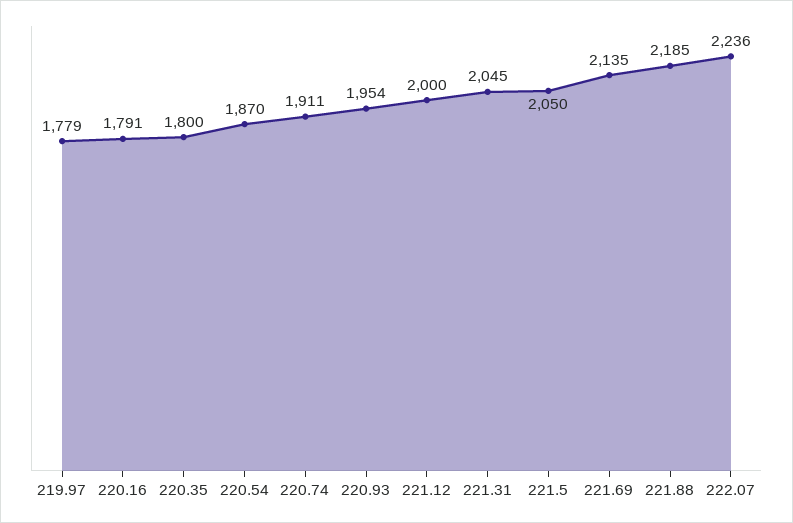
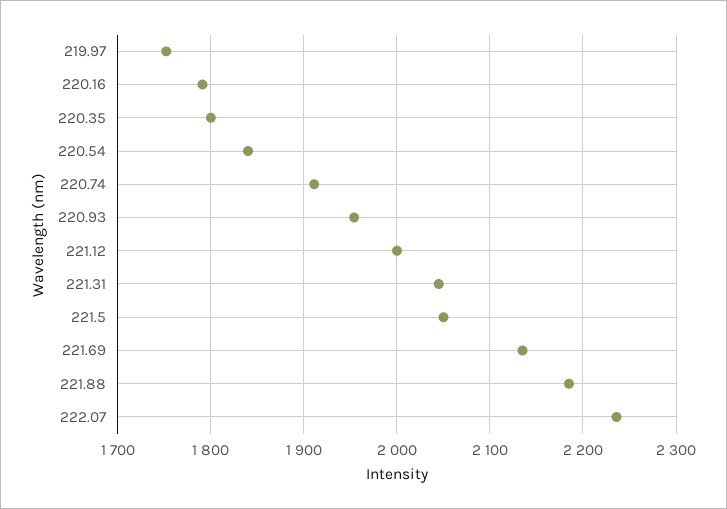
  {
-   "219.97": 1779,
+   "219.97": 1750,
    "220.16": 1791,
    "220.35": 1800,
-   "220.54": 1870,
+   "220.54": 1840,
    "220.74": 1911,
    "220.93": 1954,
    "221.12": 2000,
    "221.31": 2045,
    "221.5": 2050,
    "221.69": 2135,
    "221.88": 2185,
    "222.07": 2236
  }

